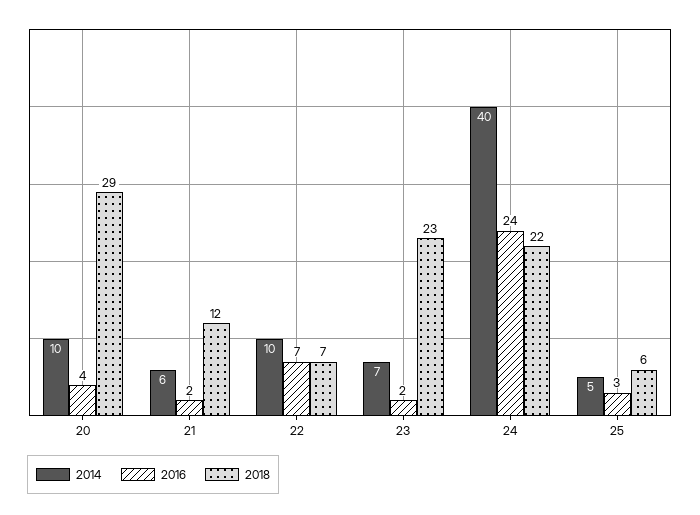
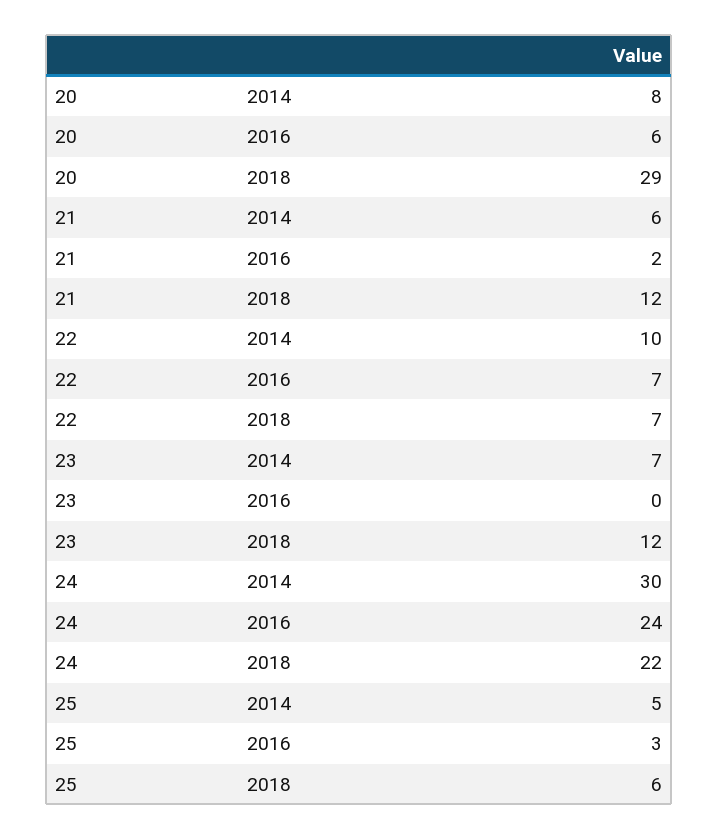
  {
    "2014": {
-     "20": 10,
+     "20": 8,
      "21": 6,
      "22": 10,
      "23": 7,
-     "24": 40,
+     "24": 30,
      "25": 5
    },
    "2016": {
-     "20": 4,
+     "20": 6,
      "21": 2,
      "22": 7,
-     "23": 2,
+     "23": 0,
      "24": 24,
      "25": 3
    },
    "2018": {
      "20": 29,
      "21": 12,
      "22": 7,
-     "23": 23,
+     "23": 12,
      "24": 22,
      "25": 6
    }
  }

